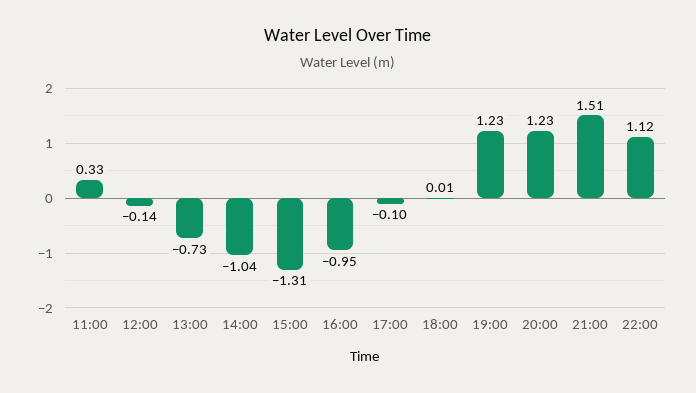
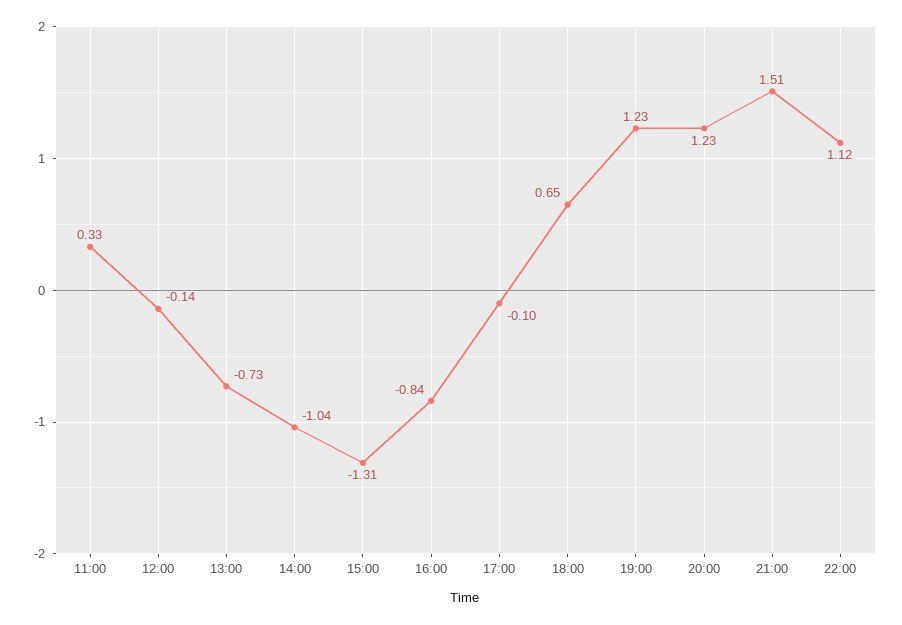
  {
    "11:00": 0.33,
    "12:00": -0.14,
    "13:00": -0.73,
    "14:00": -1.04,
    "15:00": -1.31,
-   "16:00": -0.95,
+   "16:00": -0.84,
    "17:00": -0.1,
-   "18:00": 0.01,
+   "18:00": 0.65,
    "19:00": 1.23,
    "20:00": 1.23,
    "21:00": 1.51,
    "22:00": 1.12
  }

